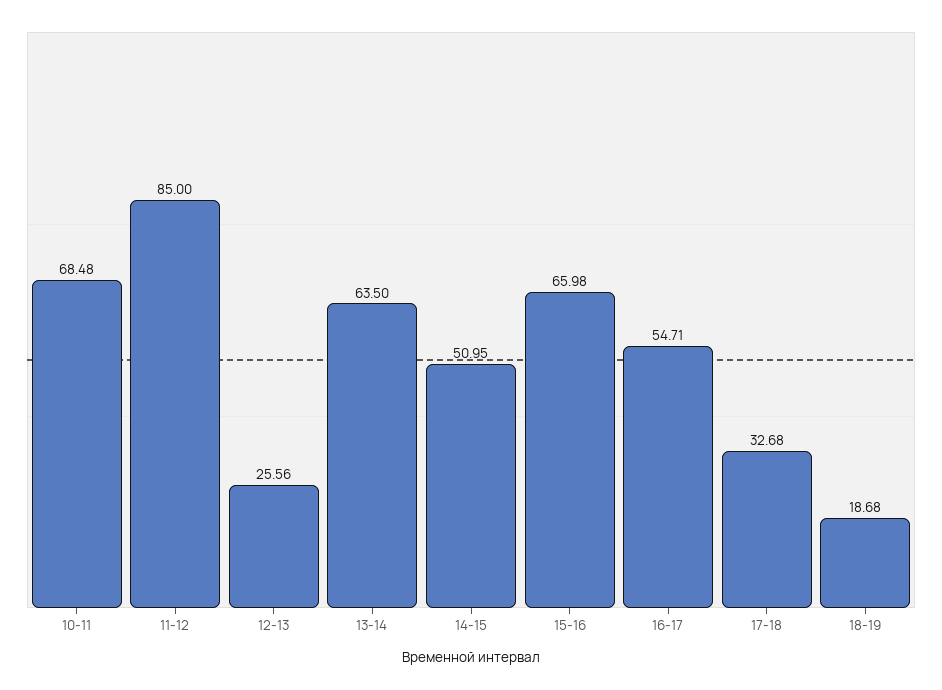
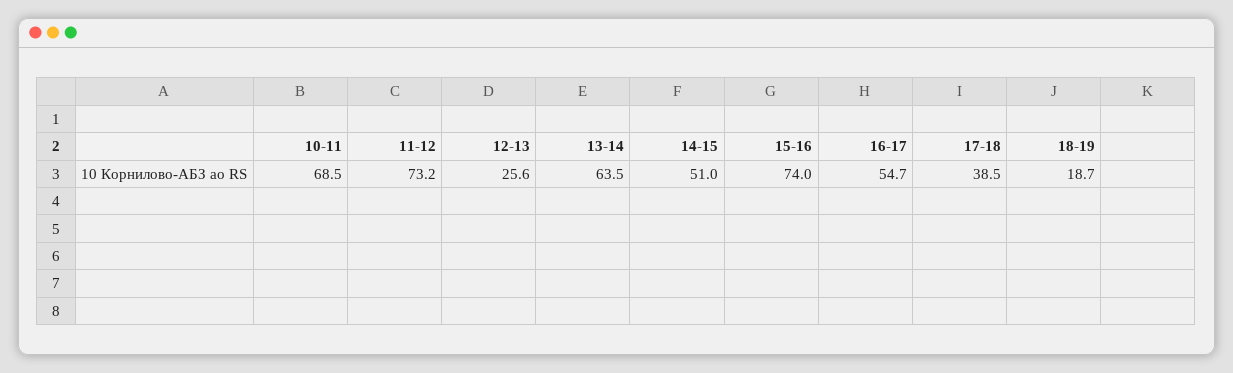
  {
    "10-11": 68.48,
-   "11-12": 85,
+   "11-12": 73.2,
    "12-13": 25.56,
    "13-14": 63.5,
    "14-15": 50.95,
-   "15-16": 65.98,
+   "15-16": 74,
    "16-17": 54.71,
-   "17-18": 32.68,
+   "17-18": 38.5,
    "18-19": 18.68
  }

